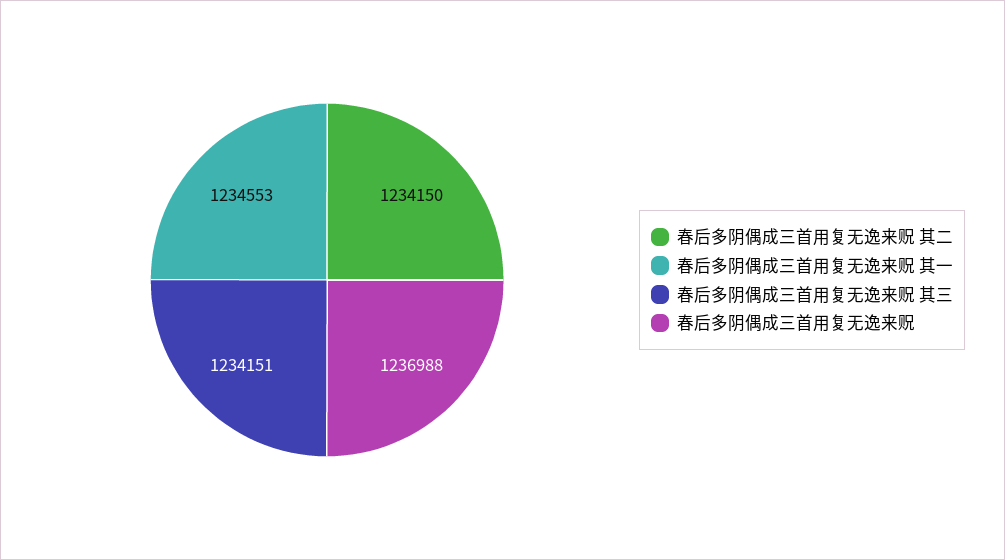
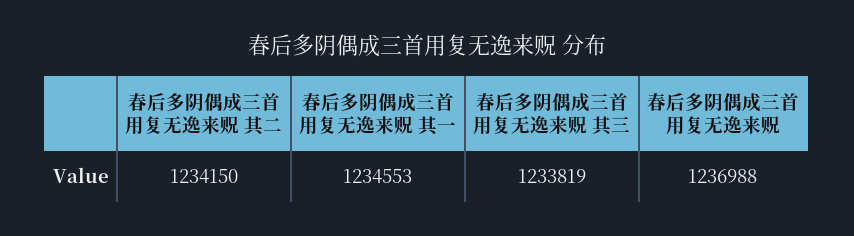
  {
    "春后多阴偶成三首用复无逸来贶 其二": 1234150,
    "春后多阴偶成三首用复无逸来贶 其一": 1234553,
-   "春后多阴偶成三首用复无逸来贶 其三": 1234151,
+   "春后多阴偶成三首用复无逸来贶 其三": 1233819,
    "春后多阴偶成三首用复无逸来贶": 1236988
  }

